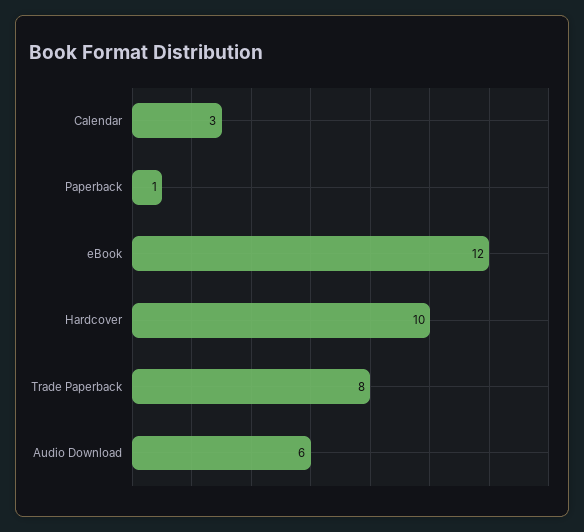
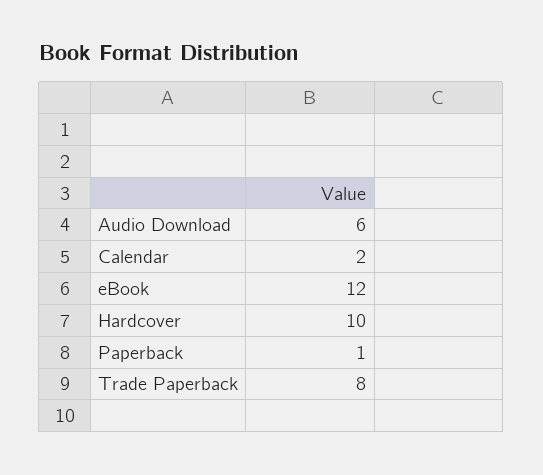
  {
-   "Calendar": 3,
+   "Calendar": 2,
    "Paperback": 1,
    "eBook": 12,
    "Hardcover": 10,
    "Trade Paperback": 8,
    "Audio Download": 6
  }

